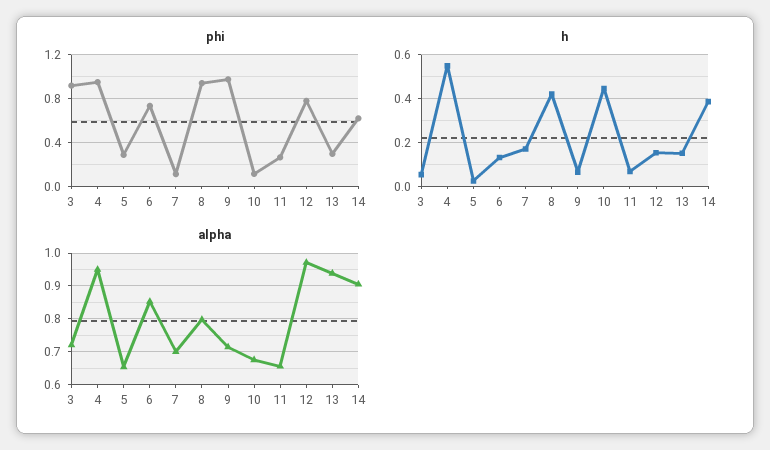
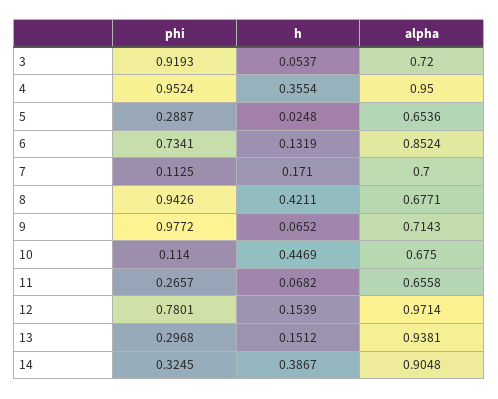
  {
    "phi": {
      "3": 0.9193,
      "4": 0.9524,
      "5": 0.2887,
      "6": 0.7341,
      "7": 0.1125,
      "8": 0.9426,
      "9": 0.9772,
      "10": 0.114,
      "11": 0.2657,
      "12": 0.7801,
      "13": 0.2968,
-     "14": 0.6
+     "14": 0.3245
    },
    "h": {
      "3": 0.0537,
-     "4": 0.55,
+     "4": 0.3554,
      "5": 0.0248,
      "6": 0.1319,
      "7": 0.171,
      "8": 0.4211,
      "9": 0.0652,
      "10": 0.4469,
      "11": 0.0682,
      "12": 0.1539,
      "13": 0.1512,
      "14": 0.3867
    },
    "alpha": {
      "3": 0.72,
      "4": 0.95,
      "5": 0.6536,
      "6": 0.8524,
      "7": 0.7,
-     "8": 0.8,
+     "8": 0.6771,
      "9": 0.7143,
      "10": 0.675,
      "11": 0.6558,
      "12": 0.9714,
      "13": 0.9381,
      "14": 0.9048
    }
  }

